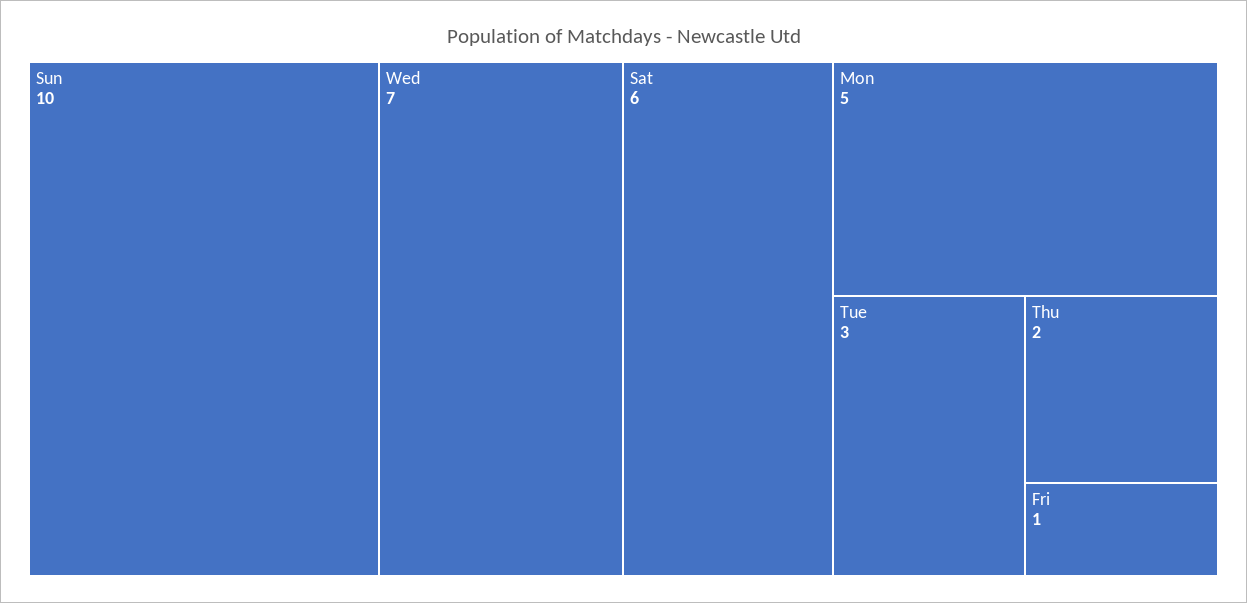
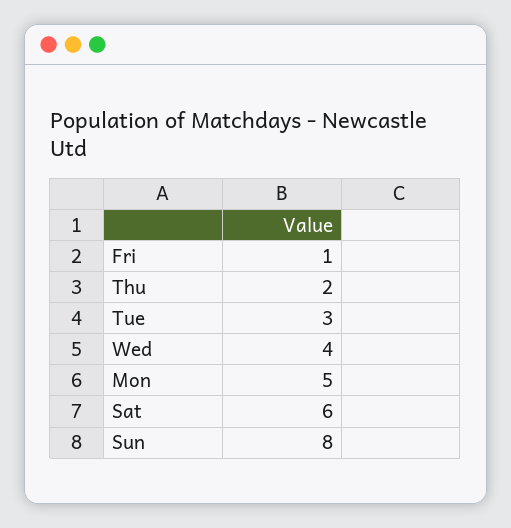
  {
-   "Sun": 10,
+   "Sun": 8,
-   "Wed": 7,
+   "Wed": 4,
    "Sat": 6,
    "Mon": 5,
    "Tue": 3,
    "Thu": 2,
    "Fri": 1
  }

